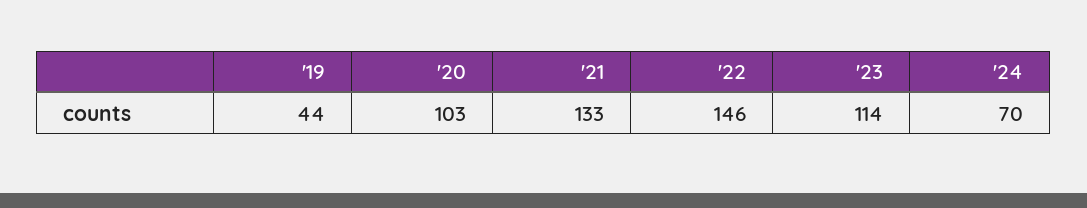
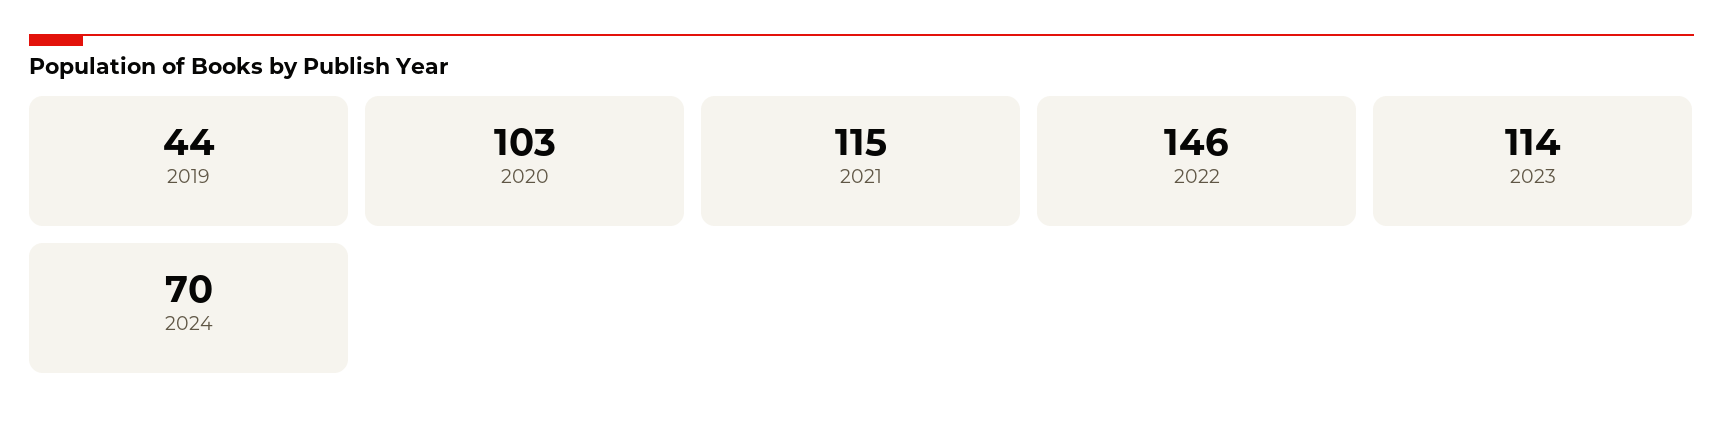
  {
    "'19": 44,
    "'20": 103,
-   "'21": 133,
+   "'21": 115,
    "'22": 146,
    "'23": 114,
    "'24": 70
  }

